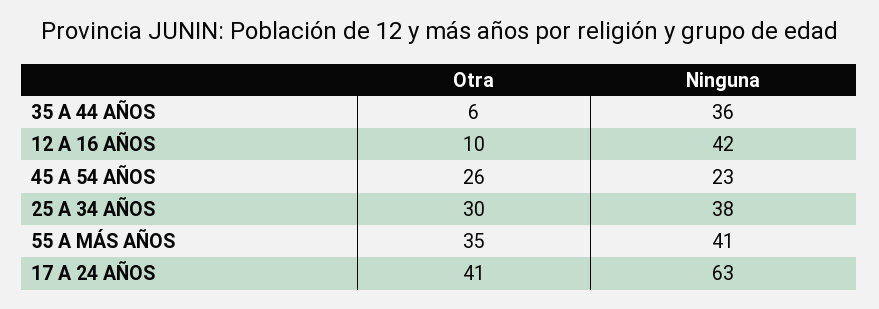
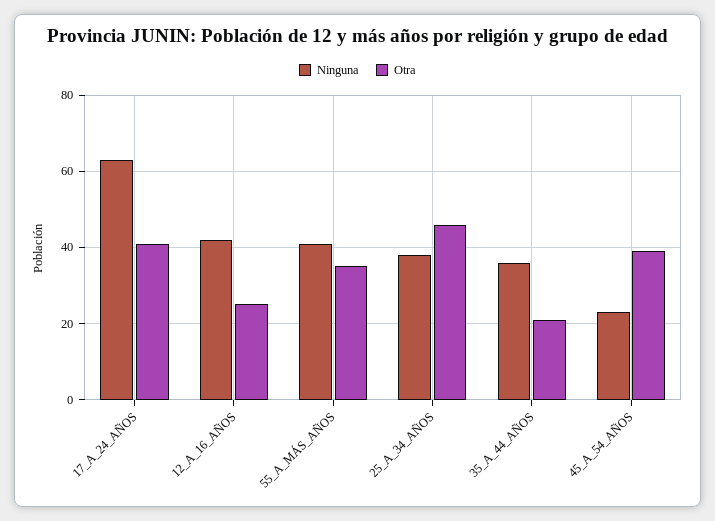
  {
    "Otra": {
-     "35 A 44 AÑOS": 6,
+     "35 A 44 AÑOS": 20,
-     "12 A 16 AÑOS": 10,
+     "12 A 16 AÑOS": 25,
-     "45 A 54 AÑOS": 26,
+     "45 A 54 AÑOS": 40,
-     "25 A 34 AÑOS": 30,
+     "25 A 34 AÑOS": 45,
      "55 A MÁS AÑOS": 35,
      "17 A 24 AÑOS": 41
    },
    "Ninguna": {
      "35 A 44 AÑOS": 36,
      "12 A 16 AÑOS": 42,
      "45 A 54 AÑOS": 23,
      "25 A 34 AÑOS": 38,
      "55 A MÁS AÑOS": 41,
      "17 A 24 AÑOS": 63
    }
  }

